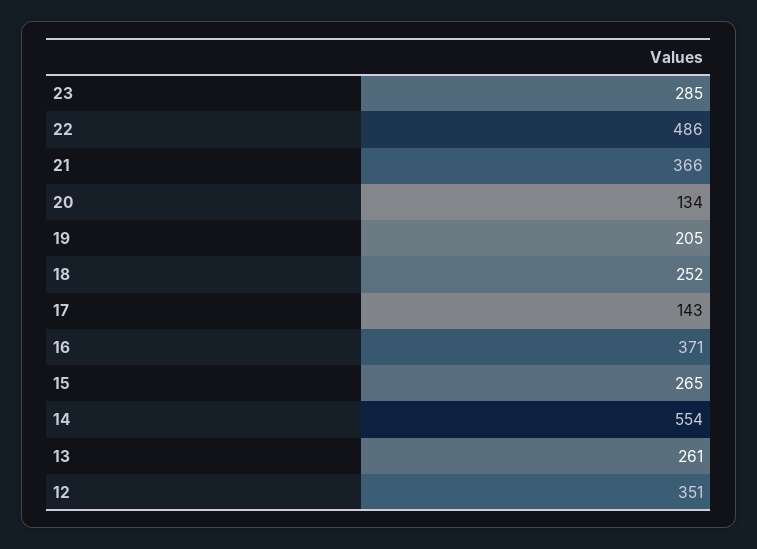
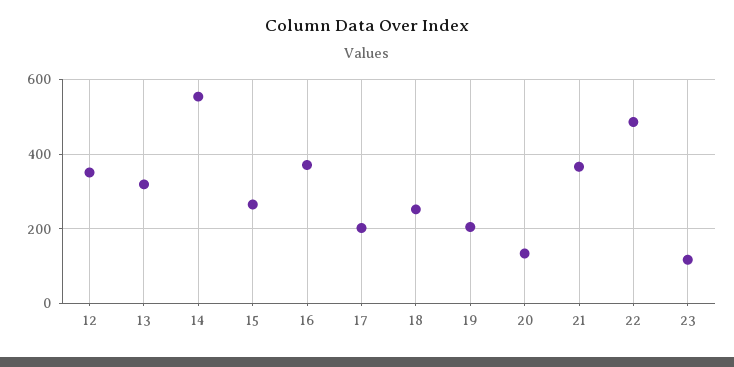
  {
-   "23": 285,
+   "23": 120,
    "22": 486,
    "21": 366,
    "20": 134,
    "19": 205,
    "18": 252,
-   "17": 143,
+   "17": 200,
    "16": 371,
    "15": 265,
    "14": 554,
-   "13": 261,
+   "13": 320,
    "12": 351
  }

